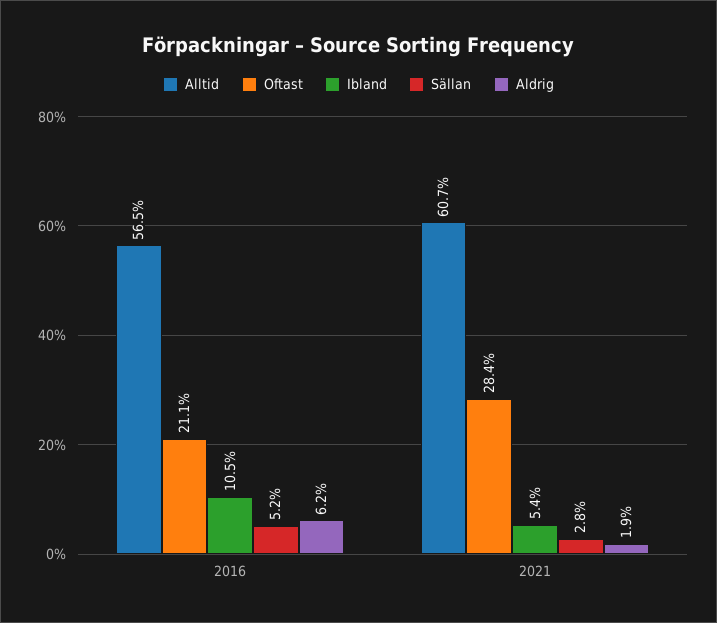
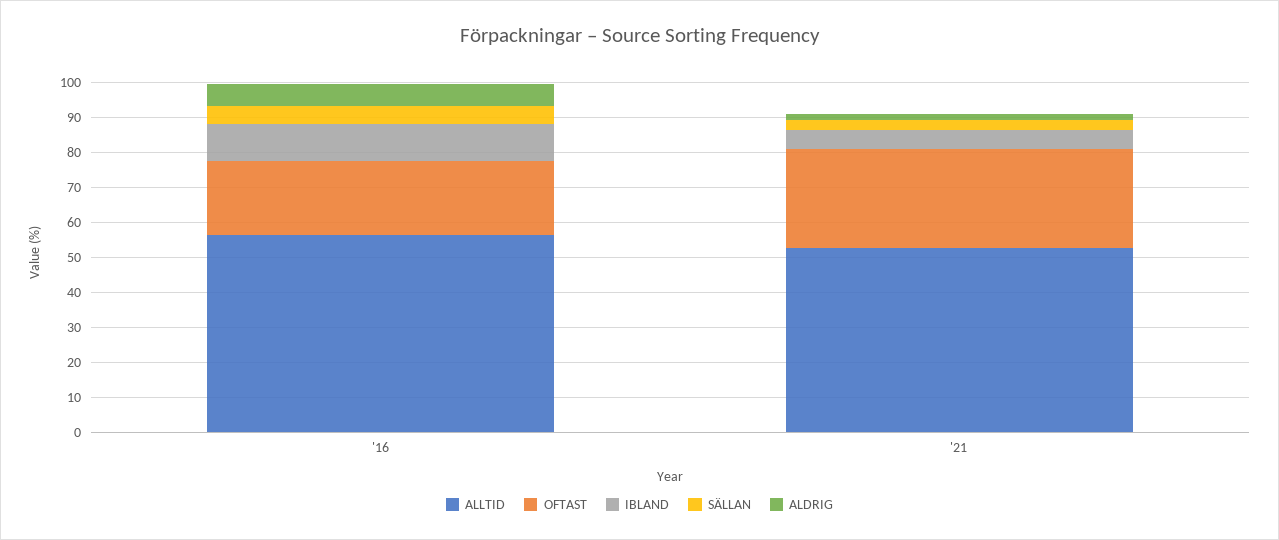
  {
    "Alltid": {
      "2016": 56.5,
-     "2021": 60.7
+     "2021": 52.5
    },
    "Oftast": {
      "2016": 21.1,
      "2021": 28.4
    },
    "Ibland": {
      "2016": 10.5,
      "2021": 5.4
    },
    "Sällan": {
      "2016": 5.2,
      "2021": 2.8
    },
    "Aldrig": {
      "2016": 6.2,
      "2021": 1.9
    }
  }

